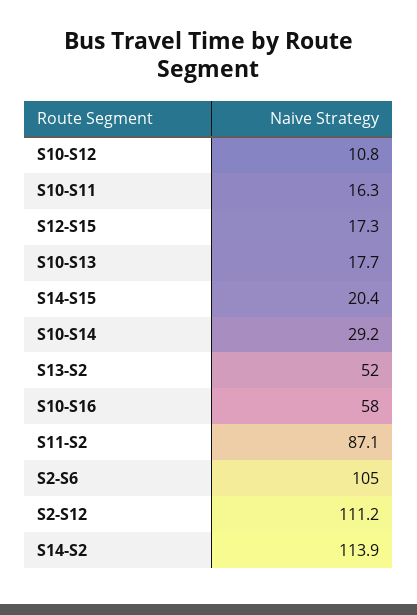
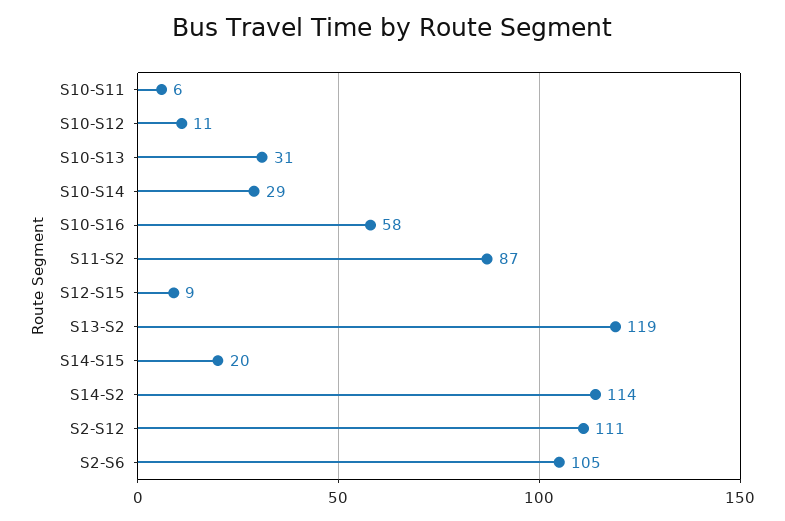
  {
    "S10-S12": 10.8,
-   "S10-S11": 16.3,
+   "S10-S11": 6,
-   "S12-S15": 17.3,
+   "S12-S15": 9,
-   "S10-S13": 17.7,
+   "S10-S13": 31,
    "S14-S15": 20.4,
    "S10-S14": 29.2,
-   "S13-S2": 52,
+   "S13-S2": 119,
    "S10-S16": 58,
    "S11-S2": 87.1,
    "S2-S6": 105,
    "S2-S12": 111.2,
    "S14-S2": 113.9
  }

